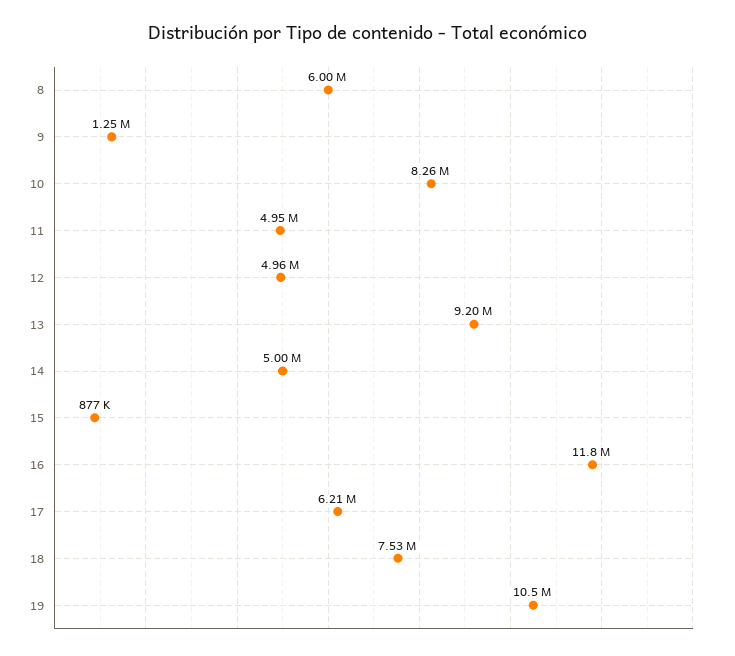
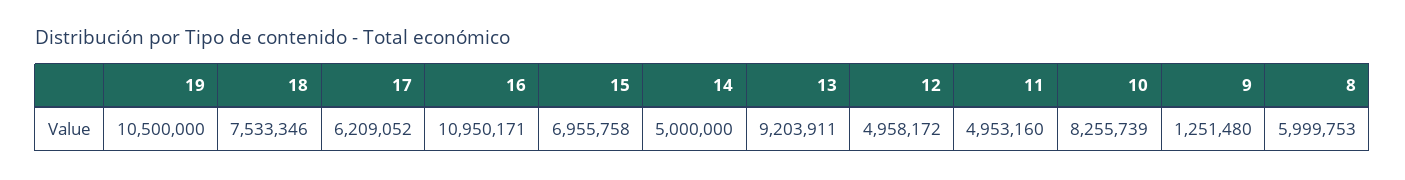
  {
    "8": 5999753,
    "9": 1251480,
    "10": 8255739,
    "11": 4953160,
    "12": 4958172,
    "13": 9203911,
    "14": 5000000,
-   "15": 877000,
+   "15": 6955758,
-   "16": 11800000,
+   "16": 10950171,
    "17": 6209052,
    "18": 7533346,
    "19": 10500000
  }

